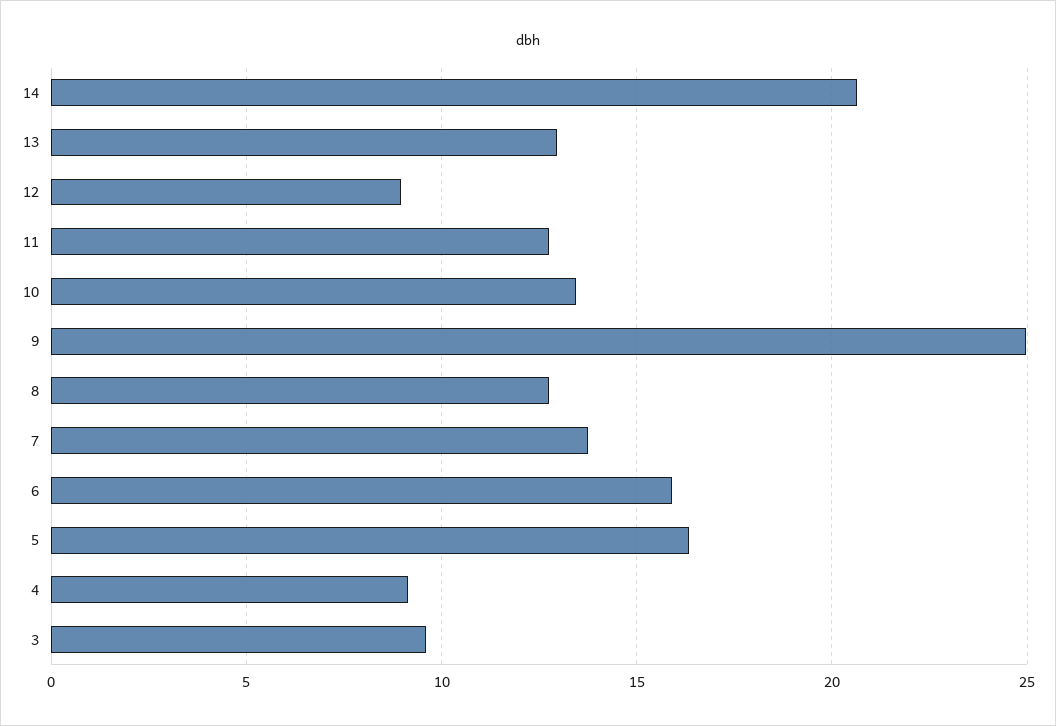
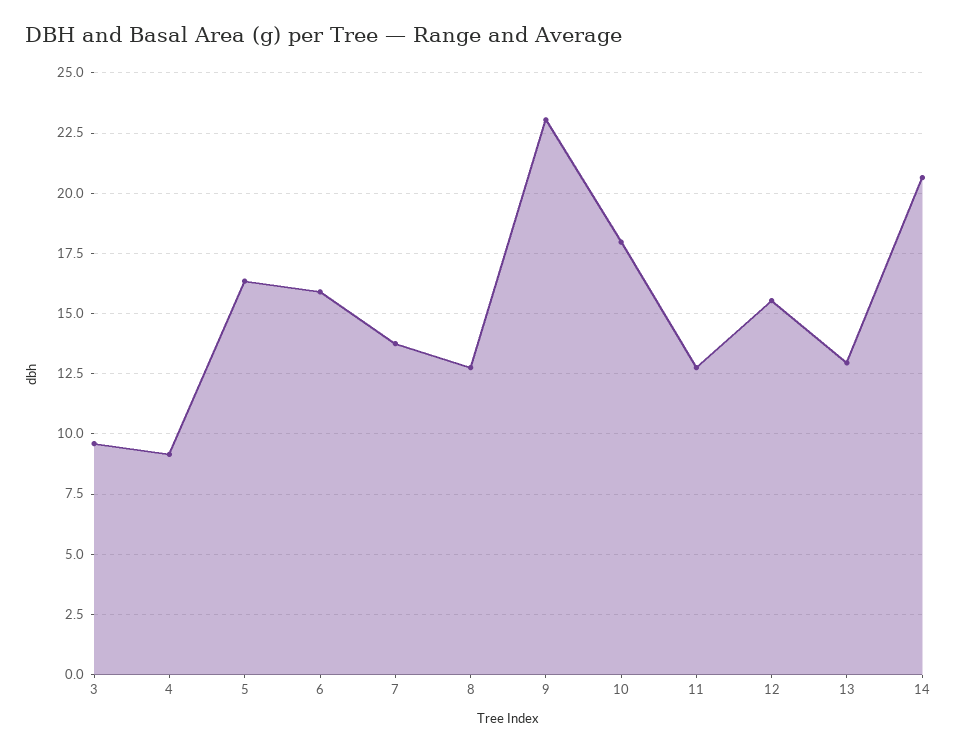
  {
    "14": 20.75,
    "13": 13,
-   "12": 9,
+   "12": 15.5,
    "11": 12.75,
-   "10": 13.5,
+   "10": 18,
-   "9": 25,
+   "9": 23,
    "8": 12.75,
    "7": 13.75,
    "6": 16,
    "5": 16.25,
    "4": 9.25,
    "3": 9.5
  }

